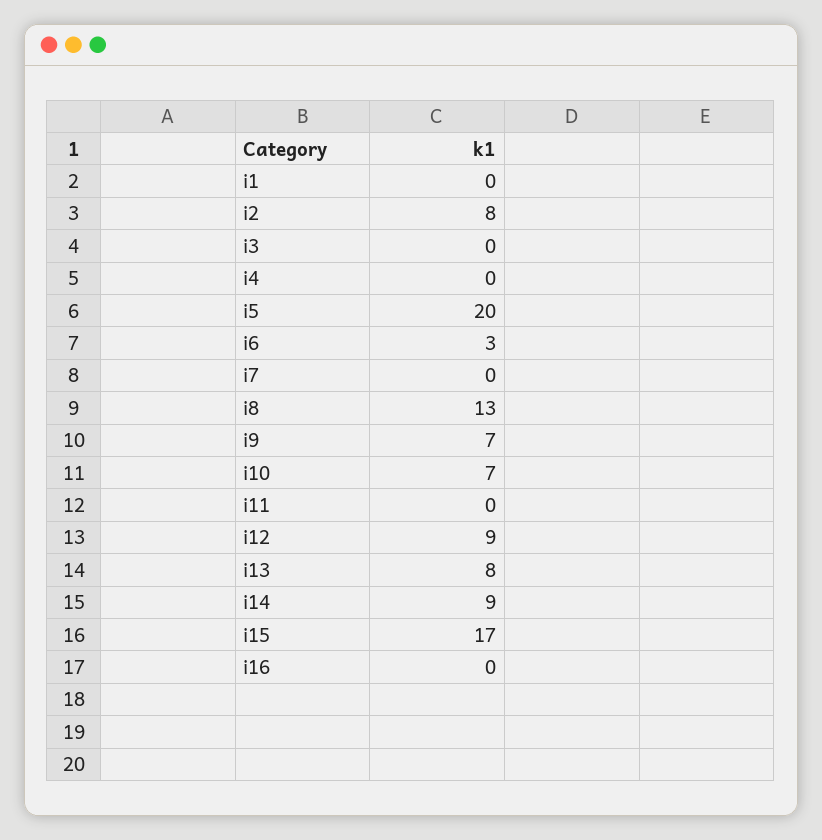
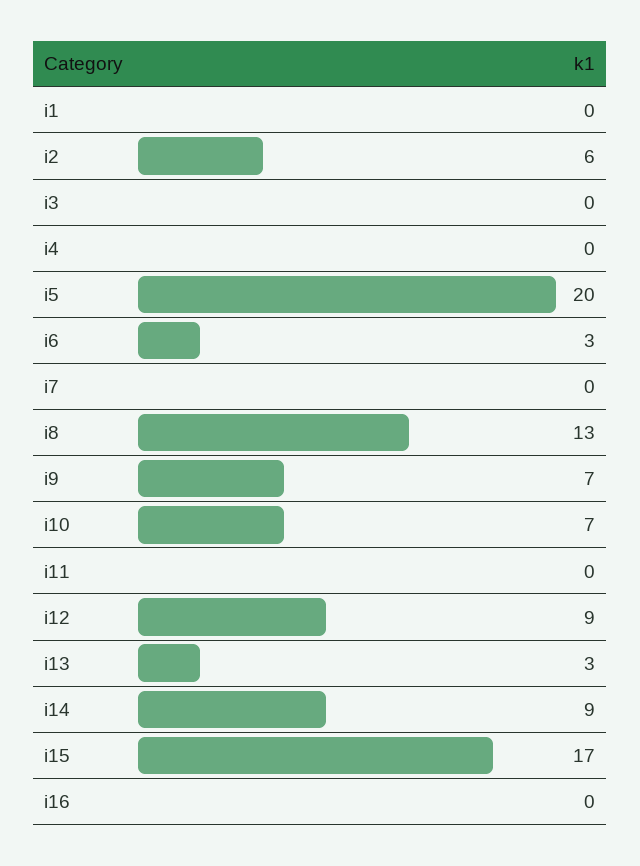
  {
    "i1": 0,
-   "i2": 8,
+   "i2": 6,
    "i3": 0,
    "i4": 0,
    "i5": 20,
    "i6": 3,
    "i7": 0,
    "i8": 13,
    "i9": 7,
    "i10": 7,
    "i11": 0,
    "i12": 9,
-   "i13": 8,
+   "i13": 3,
    "i14": 9,
    "i15": 17,
    "i16": 0
  }

